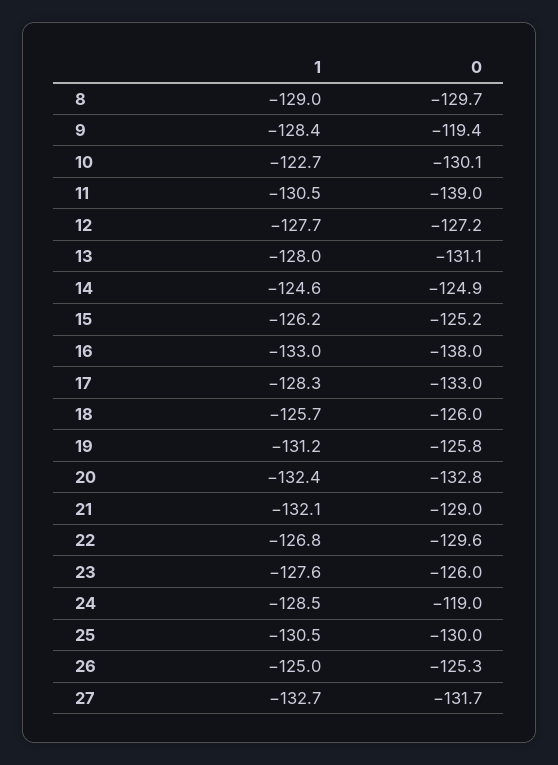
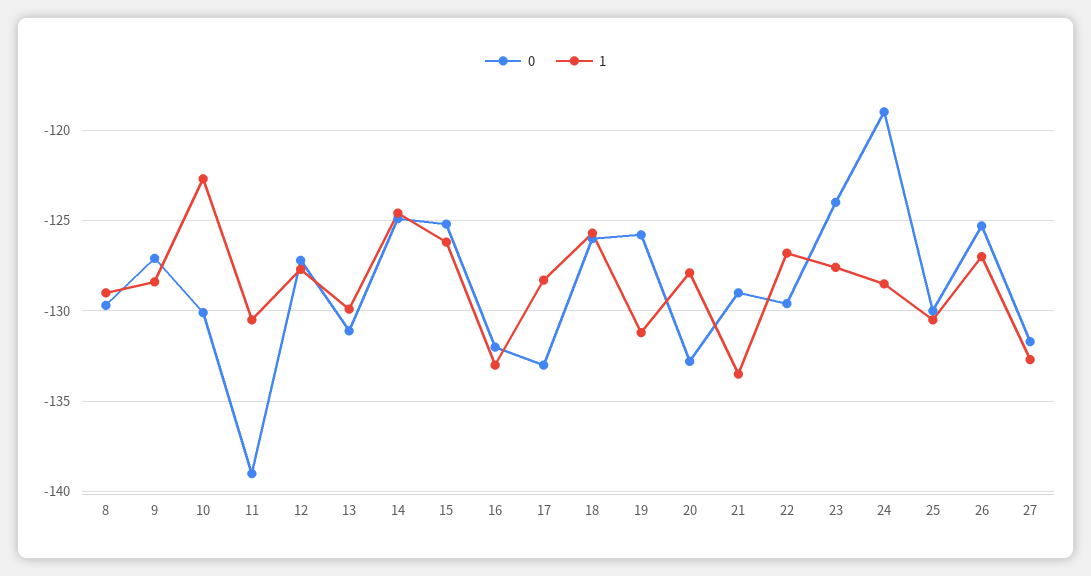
  {
    "1": {
      "8": -129,
      "9": -128.4,
      "10": -122.7,
      "11": -130.5,
      "12": -127.7,
-     "13": -128,
+     "13": -130,
      "14": -124.6,
      "15": -126.2,
      "16": -133,
      "17": -128.3,
      "18": -125.7,
      "19": -131.2,
-     "20": -132.4,
+     "20": -128,
-     "21": -132.1,
+     "21": -133.5,
      "22": -126.8,
      "23": -127.6,
      "24": -128.5,
      "25": -130.5,
-     "26": -125,
+     "26": -127,
      "27": -132.7
    },
    "0": {
      "8": -129.7,
-     "9": -119.4,
+     "9": -127,
      "10": -130.1,
      "11": -139,
      "12": -127.2,
      "13": -131.1,
      "14": -124.9,
      "15": -125.2,
-     "16": -138,
+     "16": -132,
      "17": -133,
      "18": -126,
      "19": -125.8,
      "20": -132.8,
      "21": -129,
      "22": -129.6,
-     "23": -126,
+     "23": -124,
      "24": -119,
      "25": -130,
      "26": -125.3,
      "27": -131.7
    }
  }

